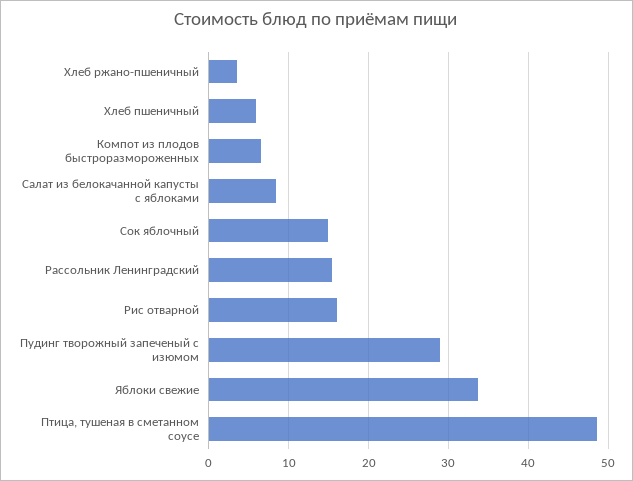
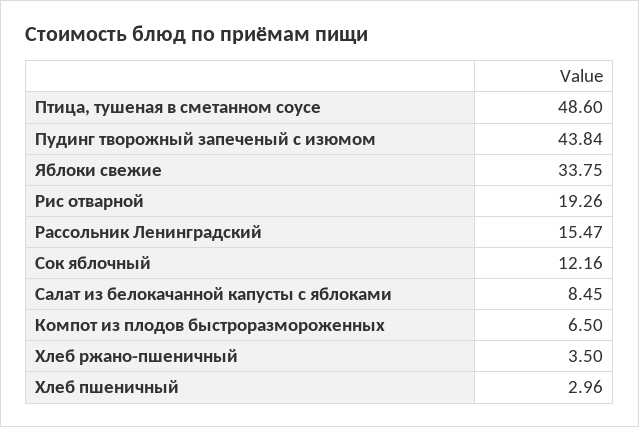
  {
    "Хлеб ржано-пшеничный": 3.5,
-   "Хлеб пшеничный": 6,
+   "Хлеб пшеничный": 2.96,
    "Компот из плодов быстроразмороженных": 6.5,
    "Салат из белокачанной капусты с яблоками": 8.45,
-   "Сок яблочный": 15,
+   "Сок яблочный": 12.16,
    "Рассольник Ленинградский": 15.47,
-   "Рис отварной": 16,
+   "Рис отварной": 19.26,
-   "Пудинг творожный запеченый с изюмом": 29,
+   "Пудинг творожный запеченый с изюмом": 43.84,
    "Яблоки свежие": 33.75,
    "Птица, тушеная в сметанном соусе": 48.6
  }

